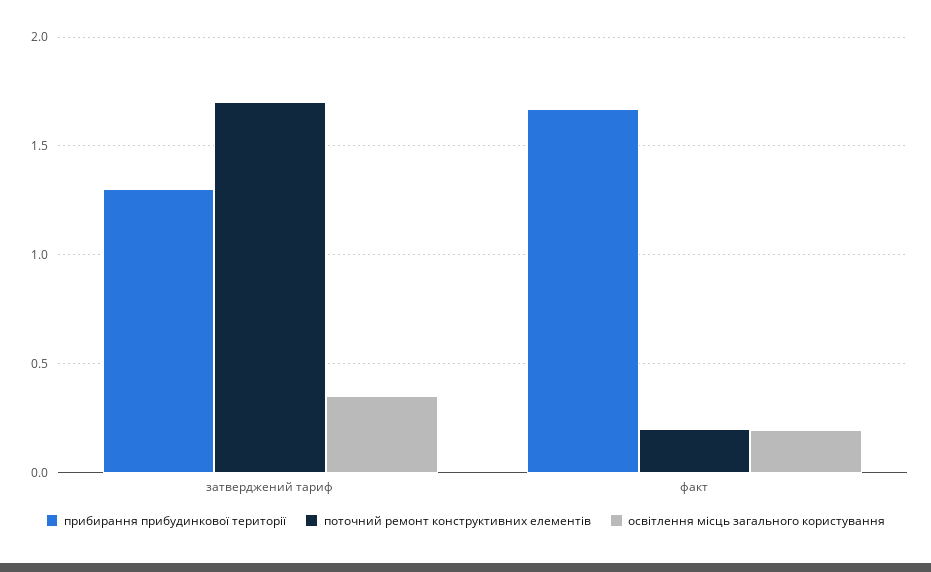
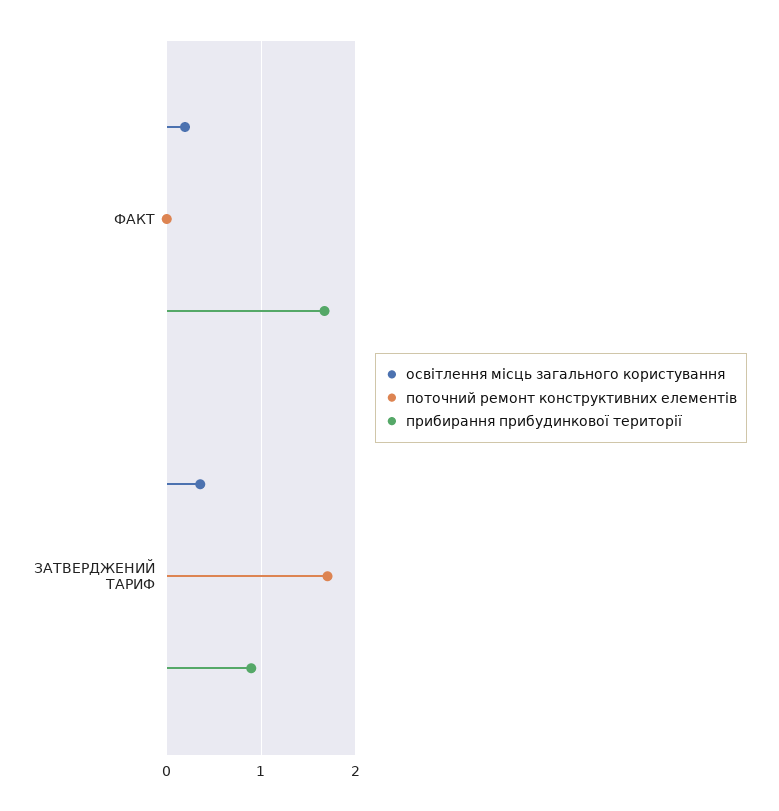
  {
    "прибирання прибудинкової території": {
-     "затверджений тариф": 1.3,
+     "затверджений тариф": 0.9,
      "факт": 1.65
    },
    "поточний ремонт конструктивних елементів": {
      "затверджений тариф": 1.7,
-     "факт": 0.2
+     "факт": 0
    },
    "освітлення місць загального користування": {
      "затверджений тариф": 0.35,
      "факт": 0.2
    }
  }

